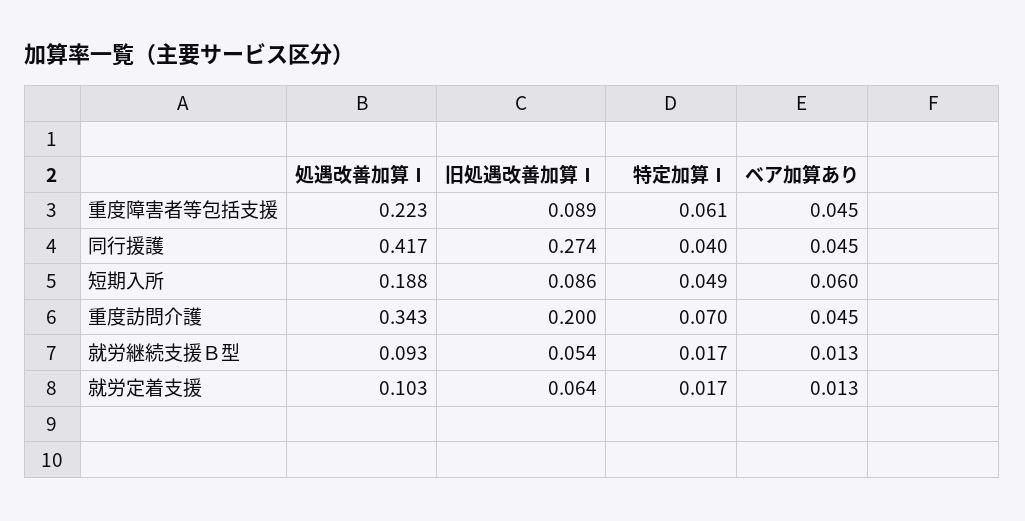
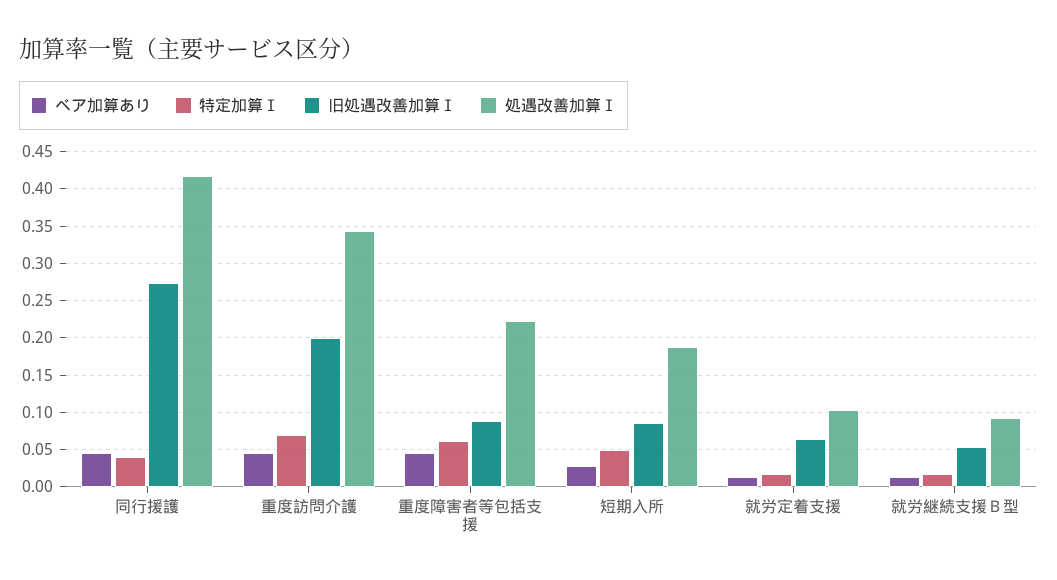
  {
    "処遇改善加算Ⅰ": {
      "重度障害者等包括支援": 0.223,
      "同行援護": 0.417,
      "短期入所": 0.188,
      "重度訪問介護": 0.343,
      "就労継続支援Ｂ型": 0.093,
      "就労定着支援": 0.103
    },
    "旧処遇改善加算Ⅰ": {
      "重度障害者等包括支援": 0.089,
      "同行援護": 0.274,
      "短期入所": 0.086,
      "重度訪問介護": 0.2,
      "就労継続支援Ｂ型": 0.054,
      "就労定着支援": 0.064
    },
    "特定加算Ⅰ": {
      "重度障害者等包括支援": 0.061,
      "同行援護": 0.04,
      "短期入所": 0.049,
      "重度訪問介護": 0.07,
      "就労継続支援Ｂ型": 0.017,
      "就労定着支援": 0.017
    },
    "ベア加算あり": {
      "重度障害者等包括支援": 0.045,
      "同行援護": 0.045,
-     "短期入所": 0.06,
+     "短期入所": 0.03,
      "重度訪問介護": 0.045,
      "就労継続支援Ｂ型": 0.013,
      "就労定着支援": 0.013
    }
  }

